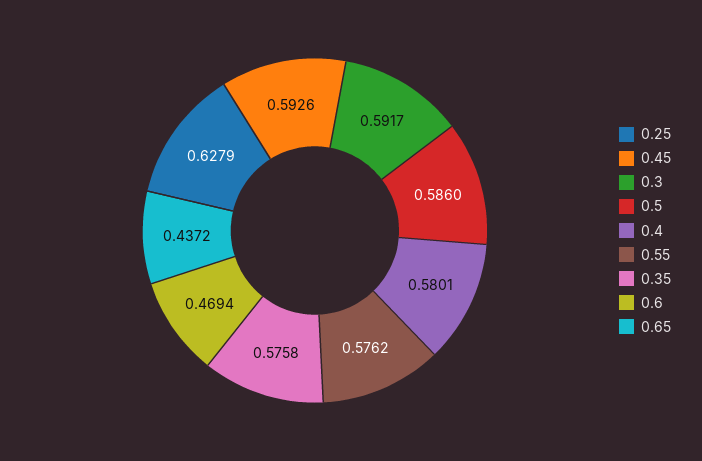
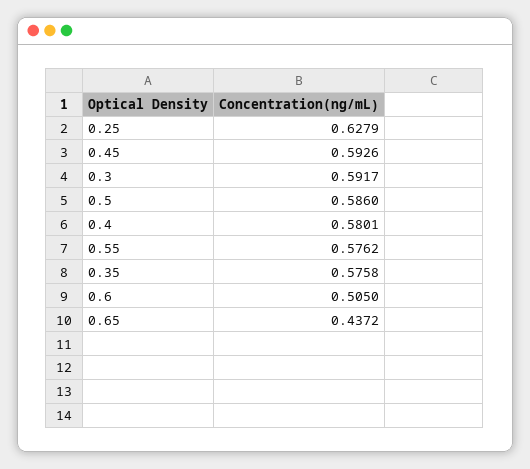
  {
    "0.25": 0.6279,
    "0.45": 0.5926,
    "0.3": 0.5917,
    "0.5": 0.586,
    "0.4": 0.5801,
    "0.55": 0.5762,
    "0.35": 0.5758,
-   "0.6": 0.4694,
+   "0.6": 0.505,
    "0.65": 0.4372
  }

